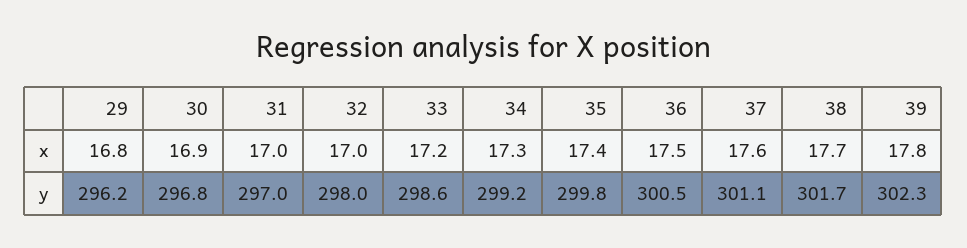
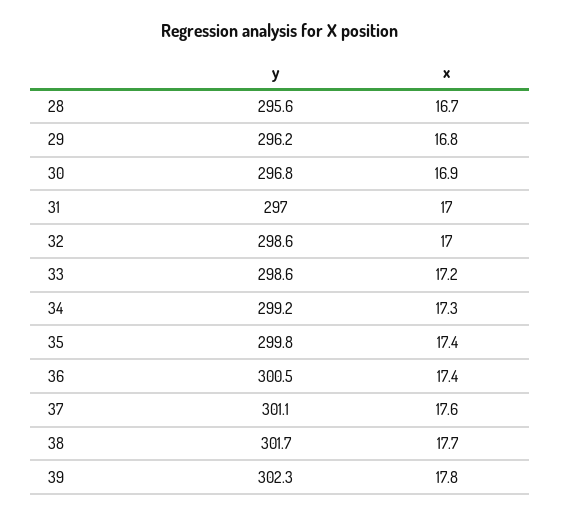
  {
    "29": {
      "x": 16.8,
      "y": 296.2
    },
    "30": {
      "x": 16.9,
      "y": 296.8
    },
    "31": {
      "x": 17,
      "y": 297
    },
    "32": {
      "x": 17,
-     "y": 298
+     "y": 298.6
    },
    "33": {
      "x": 17.2,
      "y": 298.6
    },
    "34": {
      "x": 17.3,
      "y": 299.2
    },
    "35": {
      "x": 17.4,
      "y": 299.8
    },
    "36": {
-     "x": 17.5,
+     "x": 17.4,
      "y": 300.5
    },
    "37": {
      "x": 17.6,
      "y": 301.1
    },
    "38": {
      "x": 17.7,
      "y": 301.7
    },
    "39": {
      "x": 17.8,
      "y": 302.3
-   }
+   },
+   "28": {
+     "y": 295.6,
+     "x": 16.7
+   }
  }

